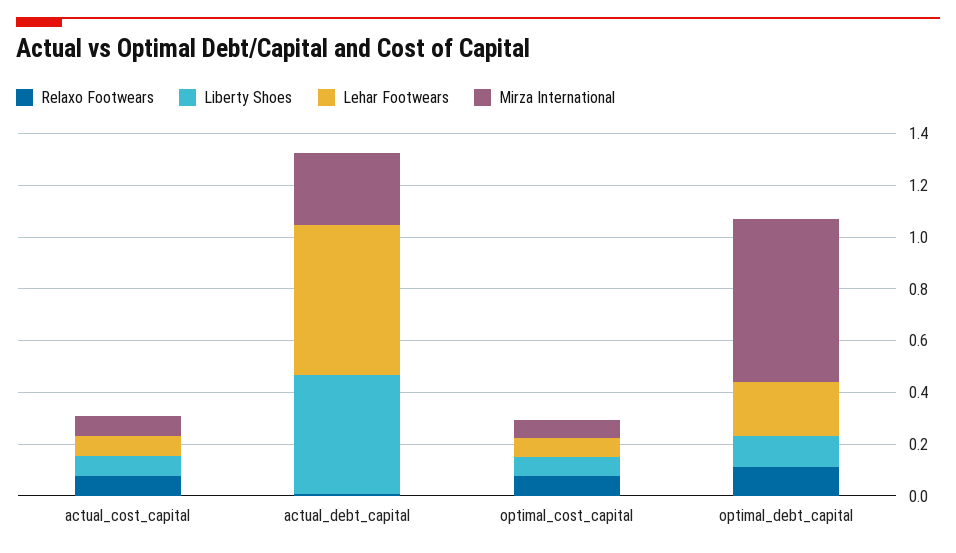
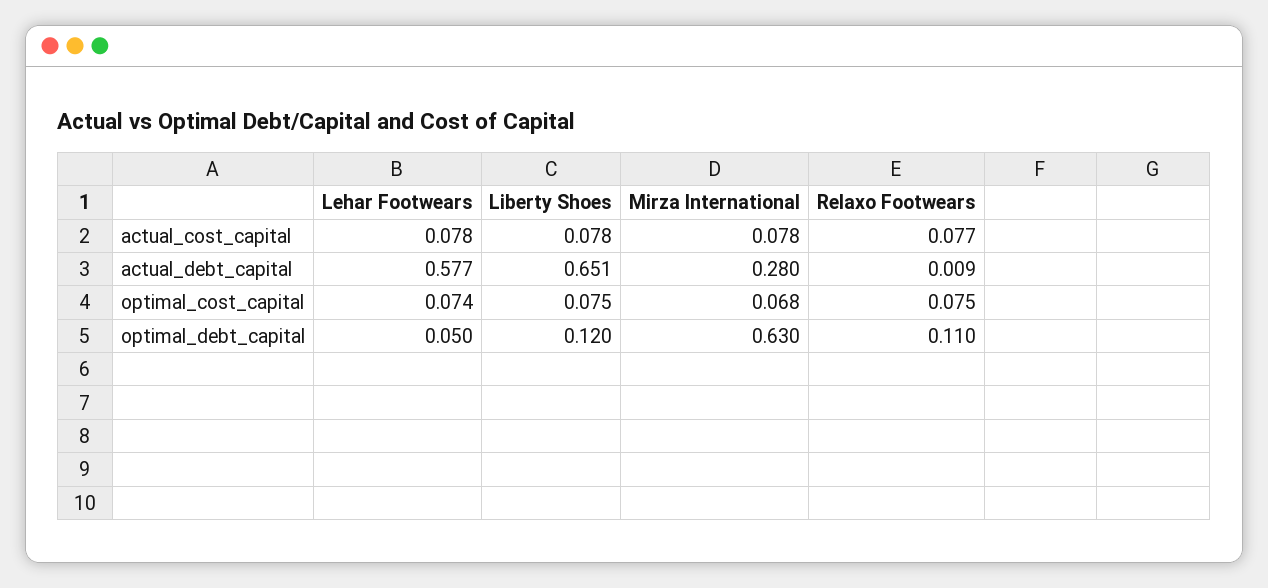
  {
    "Relaxo Footwears": {
      "actual_cost_capital": 0.077,
      "actual_debt_capital": 0.009,
      "optimal_cost_capital": 0.075,
      "optimal_debt_capital": 0.11
    },
    "Liberty Shoes": {
      "actual_cost_capital": 0.078,
-     "actual_debt_capital": 0.45,
+     "actual_debt_capital": 0.651,
      "optimal_cost_capital": 0.075,
      "optimal_debt_capital": 0.12
    },
    "Lehar Footwears": {
      "actual_cost_capital": 0.078,
      "actual_debt_capital": 0.577,
      "optimal_cost_capital": 0.074,
-     "optimal_debt_capital": 0.2
+     "optimal_debt_capital": 0.05
    },
    "Mirza International": {
      "actual_cost_capital": 0.078,
      "actual_debt_capital": 0.28,
      "optimal_cost_capital": 0.068,
      "optimal_debt_capital": 0.63
    }
  }

